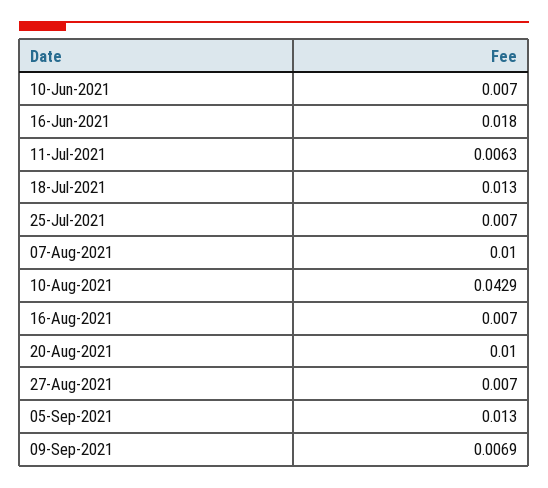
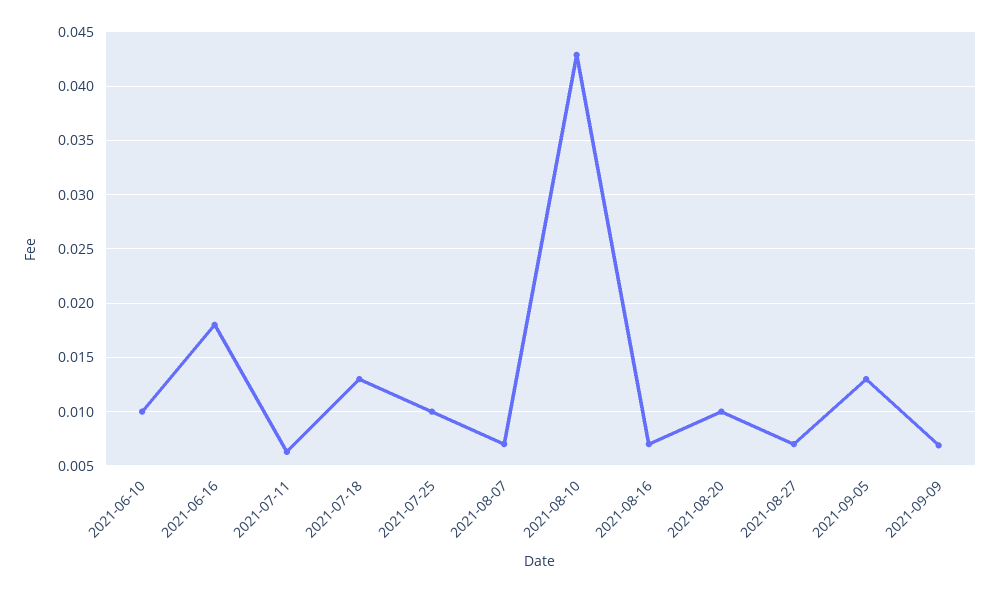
  {
-   "10-Jun-2021": 0.007,
+   "10-Jun-2021": 0.01,
    "16-Jun-2021": 0.018,
    "11-Jul-2021": 0.0063,
    "18-Jul-2021": 0.013,
-   "25-Jul-2021": 0.007,
+   "25-Jul-2021": 0.01,
-   "07-Aug-2021": 0.01,
+   "07-Aug-2021": 0.007,
    "10-Aug-2021": 0.0429,
    "16-Aug-2021": 0.007,
    "20-Aug-2021": 0.01,
    "27-Aug-2021": 0.007,
    "05-Sep-2021": 0.013,
    "09-Sep-2021": 0.0069
  }

